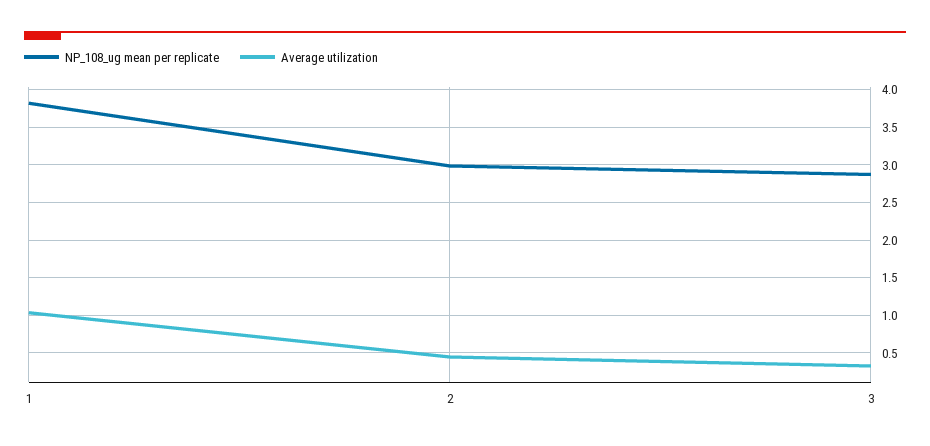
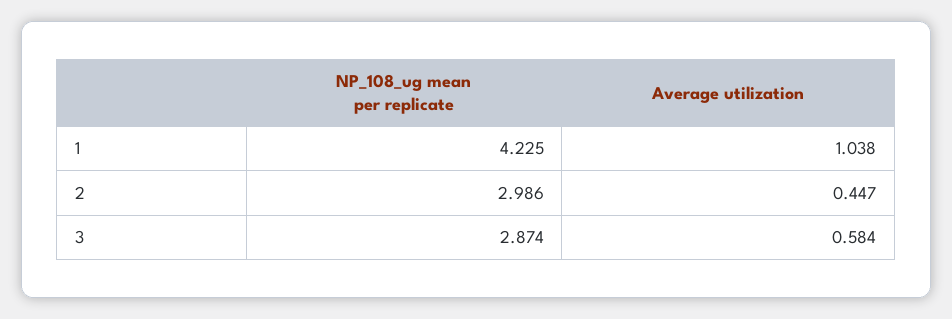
  {
    "NP_108_ug mean per replicate": {
-     "1": 3.8,
+     "1": 4.225,
      "2": 2.986,
      "3": 2.874
    },
    "Average utilization": {
      "1": 1.038,
      "2": 0.447,
-     "3": 0.3
+     "3": 0.584
    }
  }

